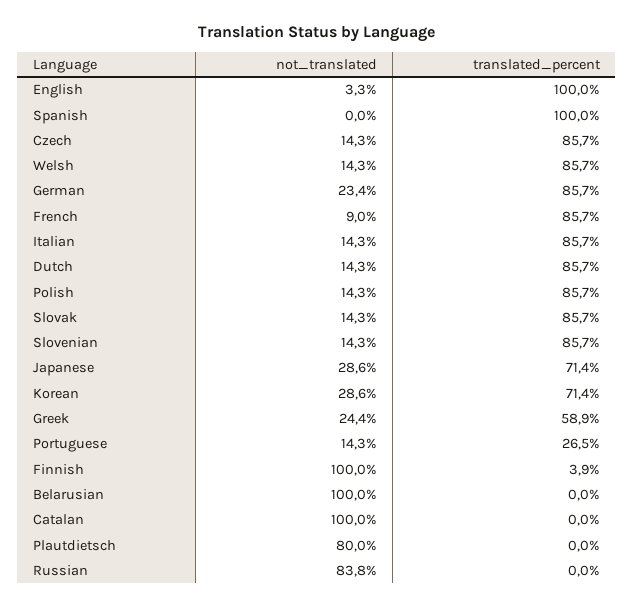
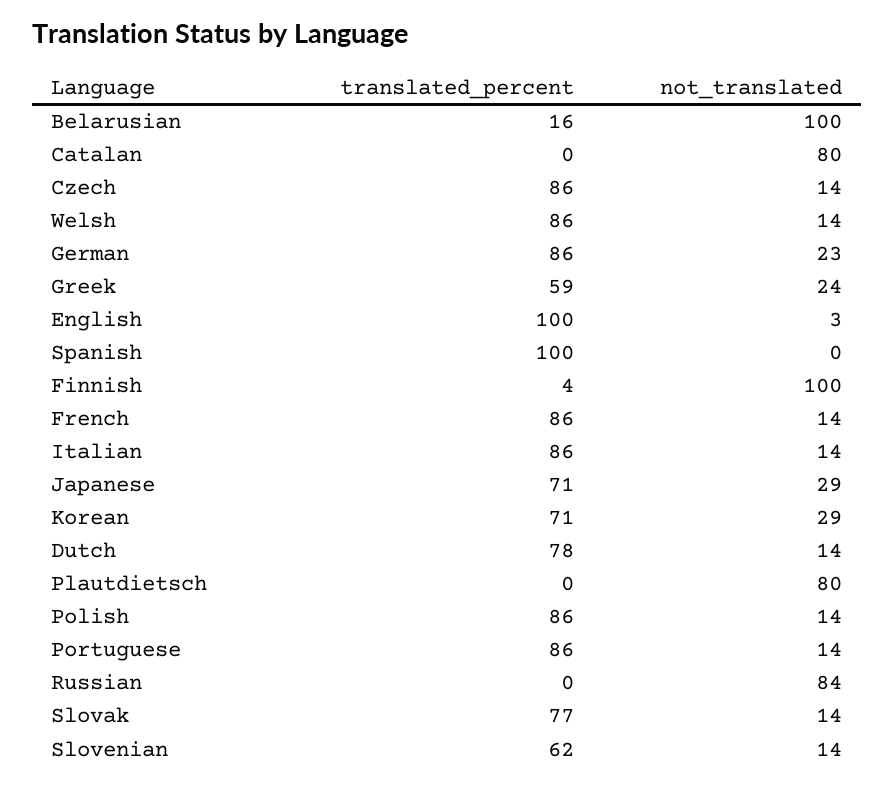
  {
    "not_translated": {
      "English": 3.3,
      "Spanish": 0,
      "Czech": 14.3,
      "Welsh": 14.3,
      "German": 23.4,
-     "French": 9,
+     "French": 14,
      "Italian": 14.3,
      "Dutch": 14.3,
      "Polish": 14.3,
      "Slovak": 14.3,
      "Slovenian": 14.3,
      "Japanese": 28.6,
      "Korean": 28.6,
      "Greek": 24.4,
      "Portuguese": 14.3,
      "Finnish": 100,
      "Belarusian": 100,
-     "Catalan": 100,
+     "Catalan": 80,
      "Plautdietsch": 80,
      "Russian": 83.8
    },
    "translated_percent": {
      "English": 100,
      "Spanish": 100,
      "Czech": 85.7,
      "Welsh": 85.7,
      "German": 85.7,
      "French": 85.7,
      "Italian": 85.7,
-     "Dutch": 85.7,
+     "Dutch": 78,
      "Polish": 85.7,
-     "Slovak": 85.7,
+     "Slovak": 77,
-     "Slovenian": 85.7,
+     "Slovenian": 62,
      "Japanese": 71.4,
      "Korean": 71.4,
      "Greek": 58.9,
-     "Portuguese": 26.5,
+     "Portuguese": 86,
      "Finnish": 3.9,
-     "Belarusian": 0,
+     "Belarusian": 16,
      "Catalan": 0,
      "Plautdietsch": 0,
      "Russian": 0
    }
  }

